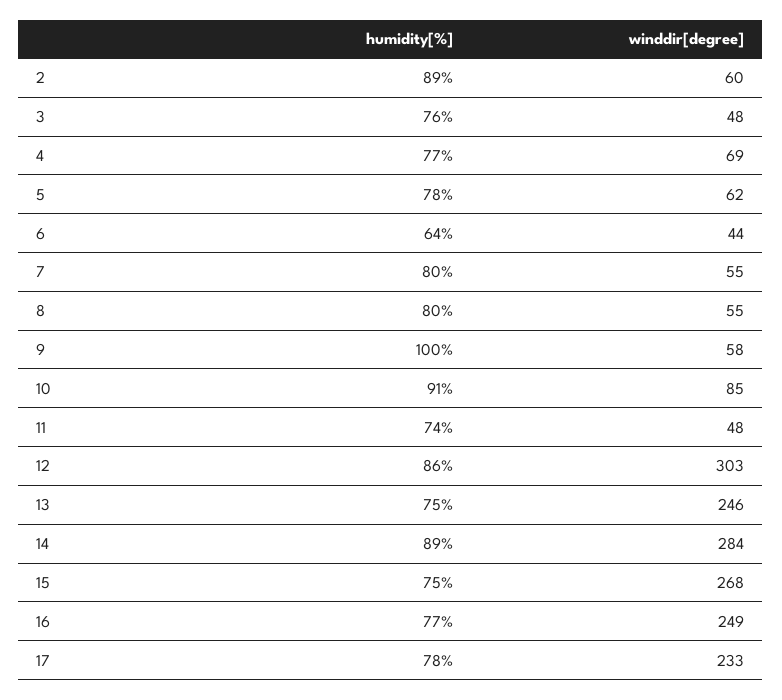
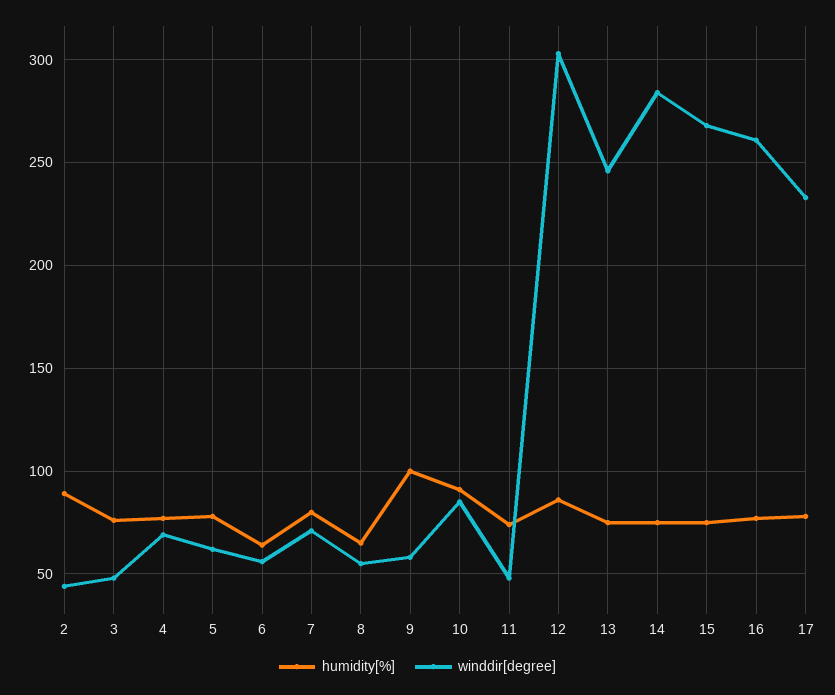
  {
    "humidity[%]": {
      "2": 89,
      "3": 76,
      "4": 77,
      "5": 78,
      "6": 64,
      "7": 80,
-     "8": 80,
+     "8": 65,
      "9": 100,
      "10": 91,
      "11": 74,
      "12": 86,
      "13": 75,
-     "14": 89,
+     "14": 75,
      "15": 75,
      "16": 77,
      "17": 78
    },
    "winddir[degree]": {
-     "2": 60,
+     "2": 45,
      "3": 48,
      "4": 69,
      "5": 62,
-     "6": 44,
+     "6": 55,
-     "7": 55,
+     "7": 70,
      "8": 55,
      "9": 58,
      "10": 85,
      "11": 48,
      "12": 303,
      "13": 246,
      "14": 284,
      "15": 268,
-     "16": 249,
+     "16": 260,
      "17": 233
    }
  }

